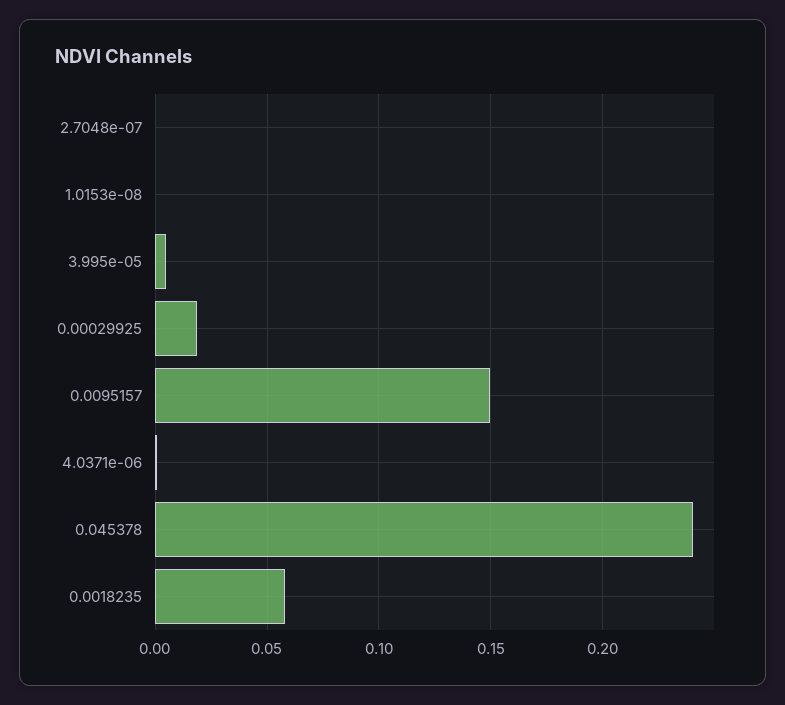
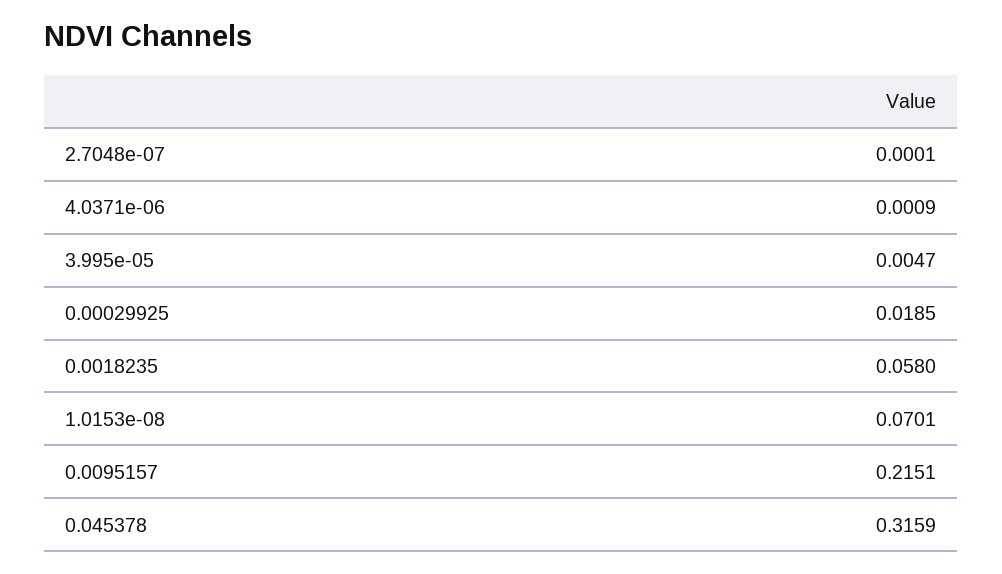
  {
    "2.7048e-07": 0.0001,
-   "1.0153e-08": 0,
+   "1.0153e-08": 0.0701,
    "3.995e-05": 0.0047,
    "0.00029925": 0.0185,
-   "0.0095157": 0.15,
+   "0.0095157": 0.2151,
    "4.0371e-06": 0.0009,
-   "0.045378": 0.24,
+   "0.045378": 0.3159,
    "0.0018235": 0.058
  }

